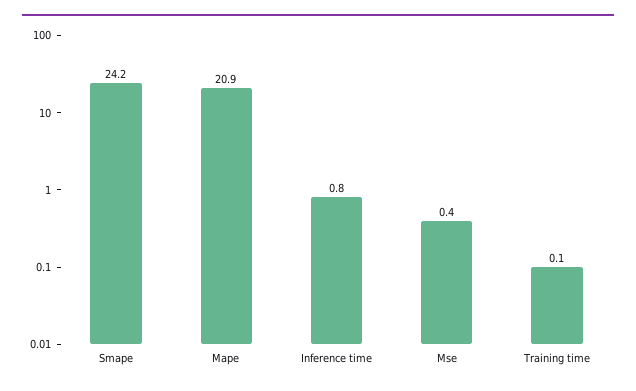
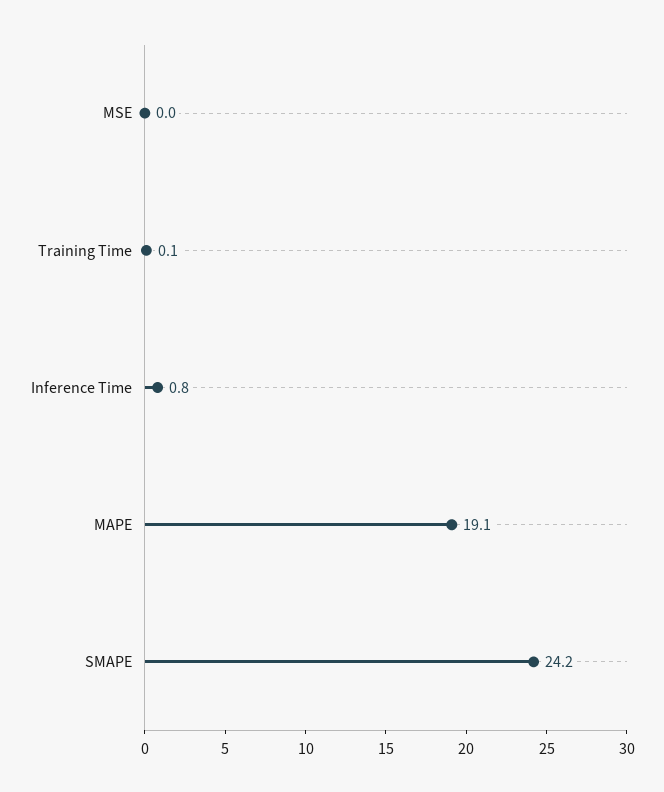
  {
    "Smape": 24.2,
-   "Mape": 20.9,
+   "Mape": 19.1,
    "Inference time": 0.8,
-   "Mse": 0.4,
+   "Mse": 0,
    "Training time": 0.1
  }

